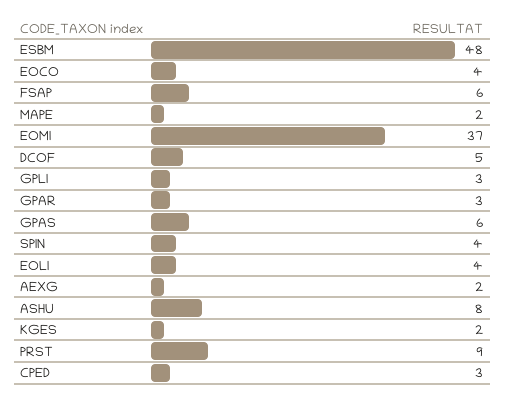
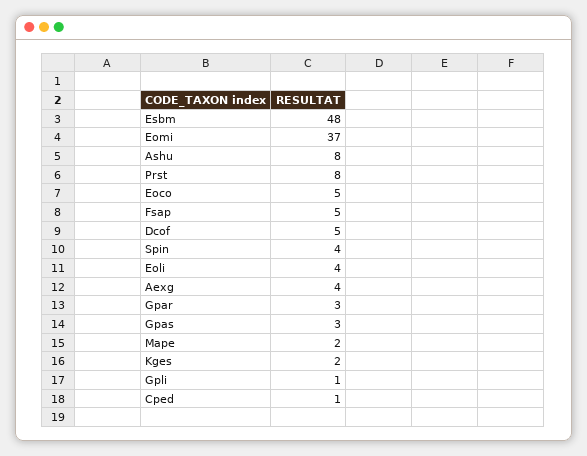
  {
    "ESBM": 48,
-   "EOCO": 4,
+   "EOCO": 5,
-   "FSAP": 6,
+   "FSAP": 5,
    "MAPE": 2,
    "EOMI": 37,
    "DCOF": 5,
-   "GPLI": 3,
+   "GPLI": 1,
    "GPAR": 3,
-   "GPAS": 6,
+   "GPAS": 3,
    "SPIN": 4,
    "EOLI": 4,
-   "AEXG": 2,
+   "AEXG": 4,
    "ASHU": 8,
    "KGES": 2,
-   "PRST": 9,
+   "PRST": 8,
-   "CPED": 3
+   "CPED": 1
  }

